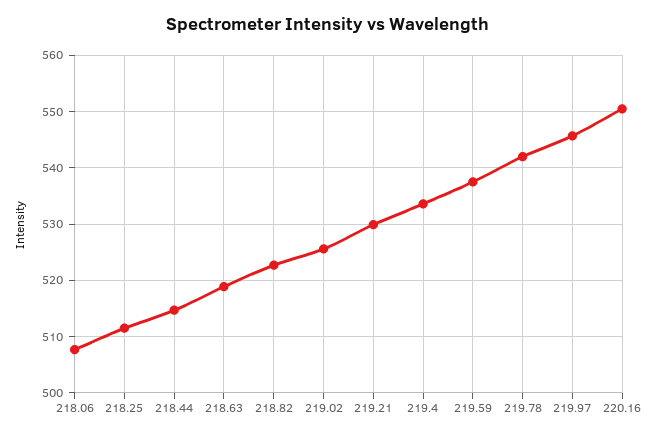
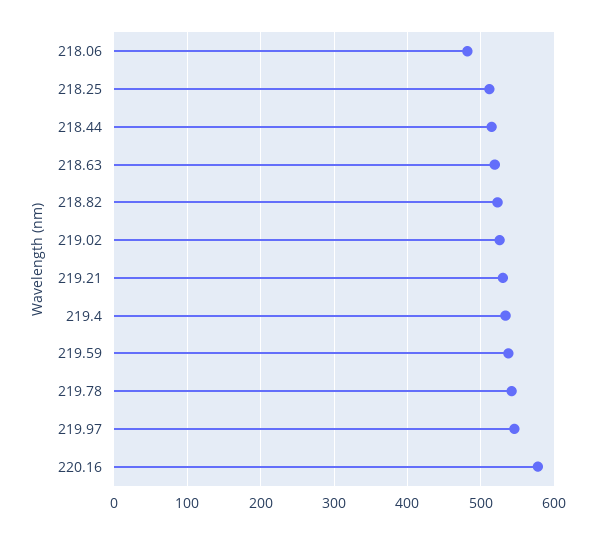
  {
-   "218.06": 508,
+   "218.06": 480,
    "218.25": 512,
    "218.44": 514,
    "218.63": 518,
    "218.82": 522,
    "219.02": 526,
    "219.21": 530,
    "219.4": 534,
    "219.59": 538,
    "219.78": 542,
    "219.97": 546,
-   "220.16": 550
+   "220.16": 580
  }

